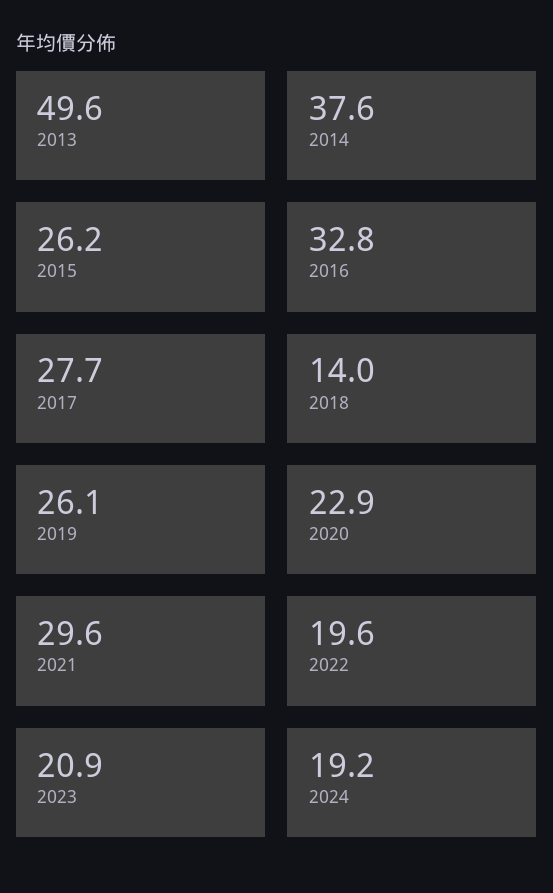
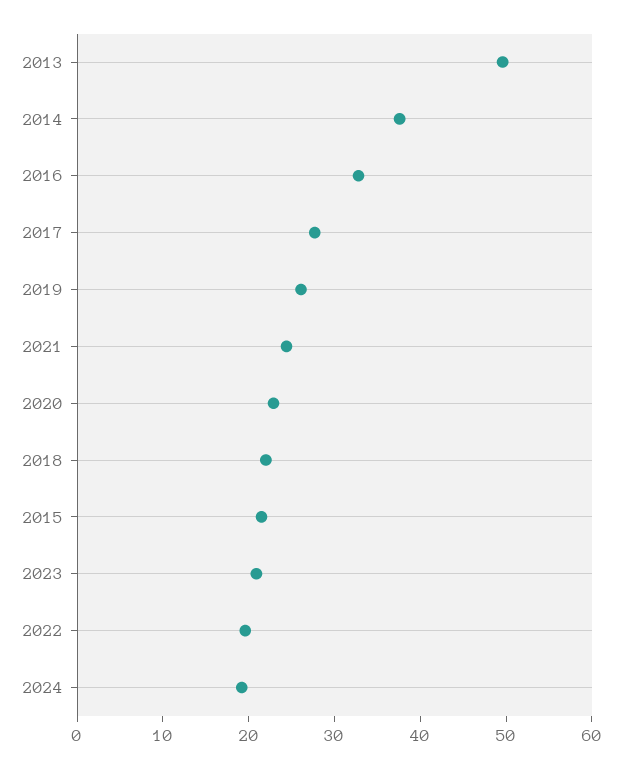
  {
    "2013": 49.6,
    "2014": 37.6,
-   "2015": 26.2,
+   "2015": 22,
    "2016": 32.8,
    "2017": 27.7,
-   "2018": 14,
+   "2018": 22,
    "2019": 26.1,
    "2020": 22.9,
-   "2021": 29.6,
+   "2021": 24,
    "2022": 19.6,
    "2023": 20.9,
    "2024": 19.2
  }

